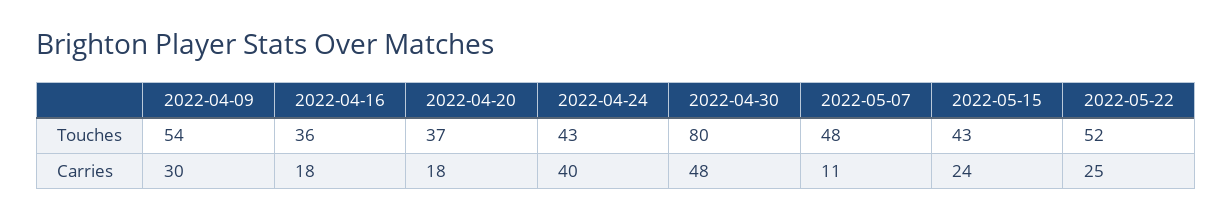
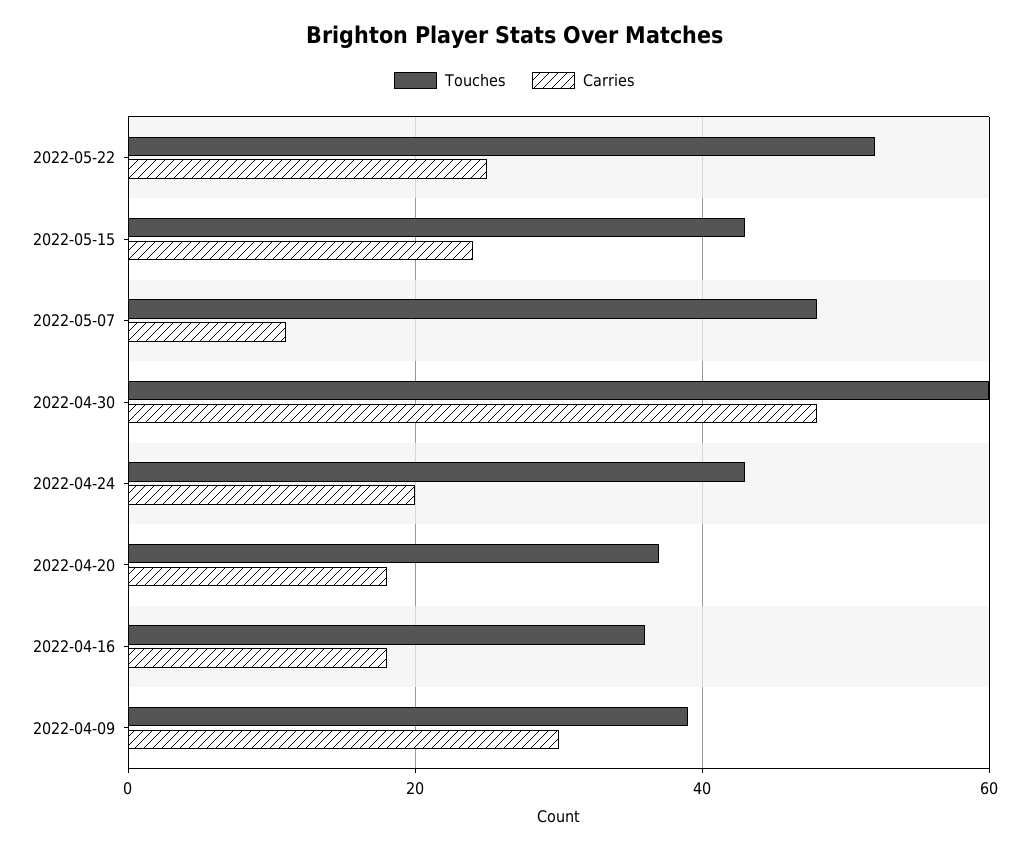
  {
    "Touches": {
-     "2022-04-09": 54,
+     "2022-04-09": 40,
      "2022-04-16": 36,
      "2022-04-20": 37,
      "2022-04-24": 43,
-     "2022-04-30": 80,
+     "2022-04-30": 60,
      "2022-05-07": 48,
      "2022-05-15": 43,
      "2022-05-22": 52
    },
    "Carries": {
      "2022-04-09": 30,
      "2022-04-16": 18,
      "2022-04-20": 18,
-     "2022-04-24": 40,
+     "2022-04-24": 20,
      "2022-04-30": 48,
      "2022-05-07": 11,
      "2022-05-15": 24,
      "2022-05-22": 25
    }
  }

